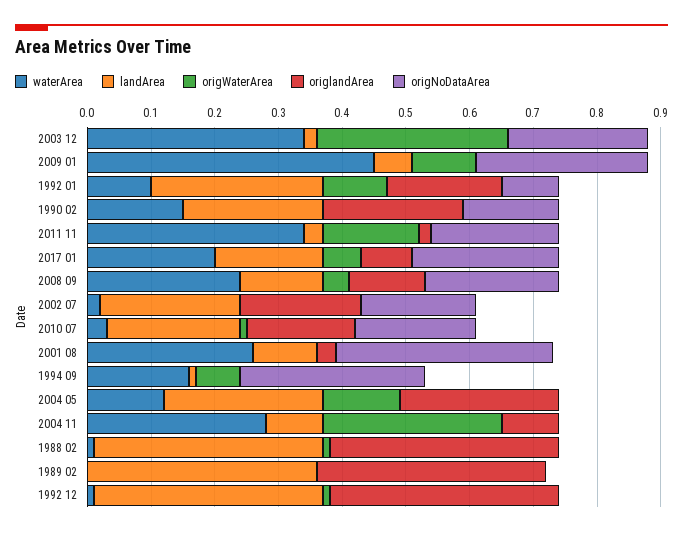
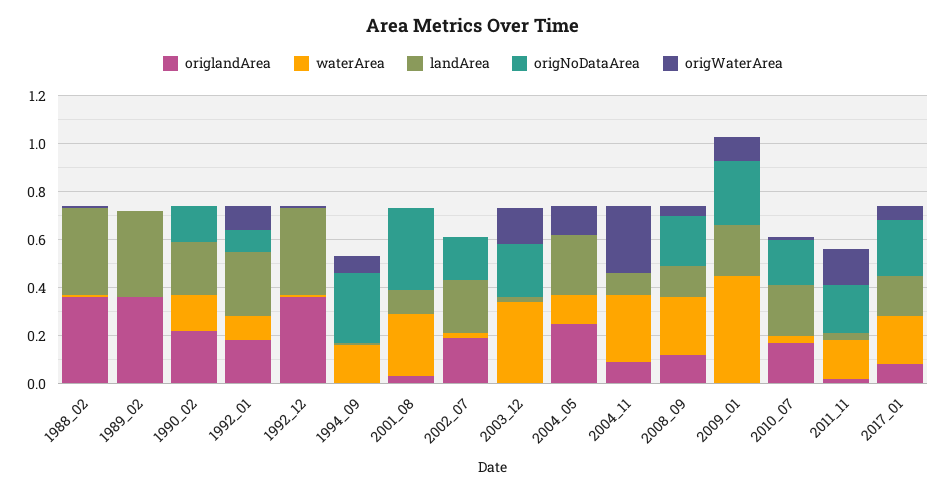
  {
    "waterArea": {
      "2003 12": 0.35,
      "2009 01": 0.45,
      "1992 01": 0.1,
      "1990 02": 0.15,
-     "2011 11": 0.35,
+     "2011 11": 0.15,
      "2017 01": 0.2,
      "2008 09": 0.25,
      "2002 07": 0,
      "2010 07": 0.05,
      "2001 08": 0.25,
      "1994 09": 0.15,
      "2004 05": 0.1,
      "2004 11": 0.3,
      "1988 02": 0,
      "1989 02": 0,
      "1992 12": 0
    },
    "landArea": {
      "2003 12": 0,
-     "2009 01": 0.05,
+     "2009 01": 0.2,
      "1992 01": 0.25,
      "1990 02": 0.2,
      "2011 11": 0.05,
      "2017 01": 0.15,
      "2008 09": 0.15,
      "2002 07": 0.2,
      "2010 07": 0.2,
      "2001 08": 0.1,
      "1994 09": 0,
      "2004 05": 0.25,
      "2004 11": 0.1,
      "1988 02": 0.35,
      "1989 02": 0.35,
      "1992 12": 0.35
    },
    "origWaterArea": {
-     "2003 12": 0.3,
+     "2003 12": 0.15,
      "2009 01": 0.1,
      "1992 01": 0.1,
      "1990 02": 0,
      "2011 11": 0.15,
      "2017 01": 0.05,
      "2008 09": 0.05,
      "2002 07": 0,
      "2010 07": 0,
      "2001 08": 0,
      "1994 09": 0.05,
      "2004 05": 0.1,
      "2004 11": 0.3,
      "1988 02": 0,
      "1989 02": 0,
      "1992 12": 0
    },
    "origlandArea": {
      "2003 12": 0,
      "2009 01": 0,
      "1992 01": 0.2,
      "1990 02": 0.2,
      "2011 11": 0,
      "2017 01": 0.1,
      "2008 09": 0.1,
      "2002 07": 0.2,
      "2010 07": 0.15,
      "2001 08": 0.05,
      "1994 09": 0,
      "2004 05": 0.25,
      "2004 11": 0.1,
      "1988 02": 0.35,
      "1989 02": 0.35,
      "1992 12": 0.35
    },
    "origNoDataArea": {
      "2003 12": 0.2,
      "2009 01": 0.25,
      "1992 01": 0.1,
      "1990 02": 0.15,
      "2011 11": 0.2,
      "2017 01": 0.25,
      "2008 09": 0.2,
      "2002 07": 0.2,
      "2010 07": 0.2,
      "2001 08": 0.35,
      "1994 09": 0.3,
      "2004 05": 0,
      "2004 11": 0,
      "1988 02": 0,
      "1989 02": 0,
      "1992 12": 0
    }
  }

